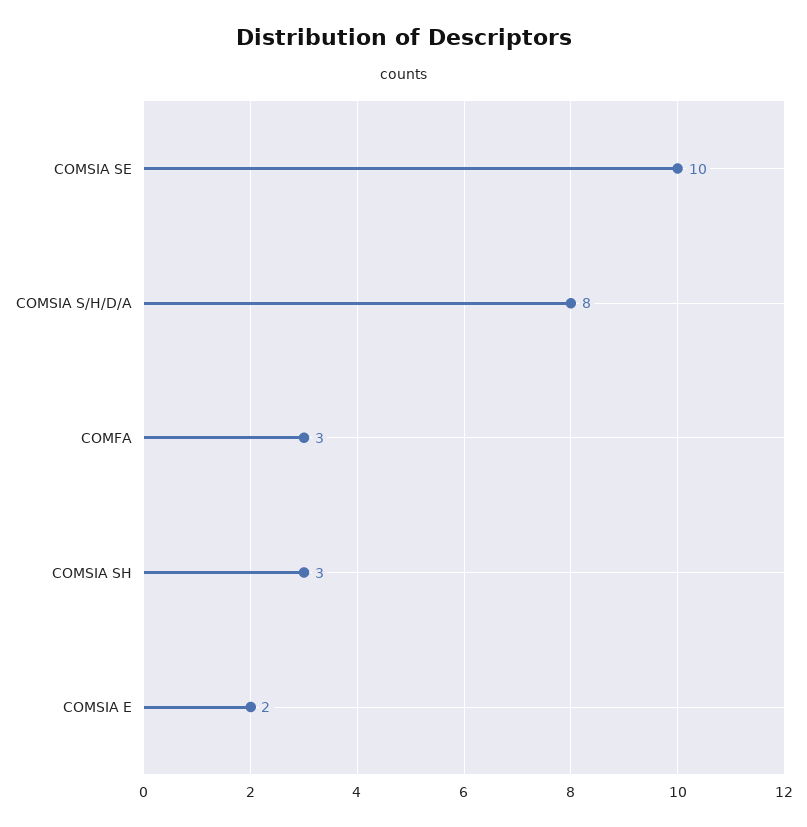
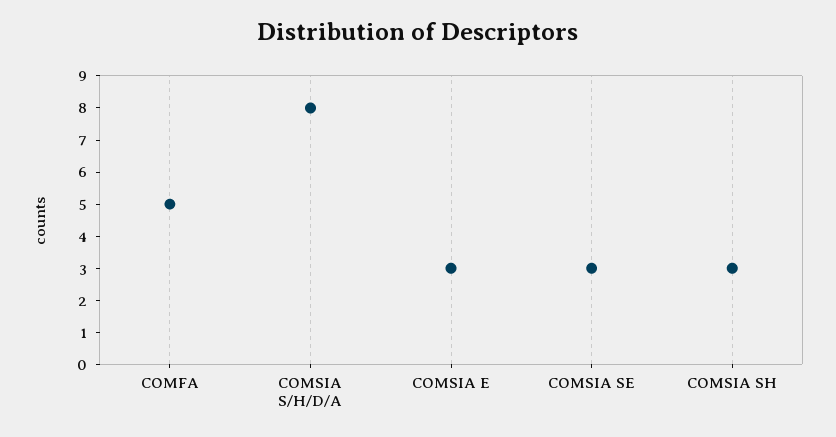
  {
-   "COMSIA SE": 10,
+   "COMSIA SE": 3,
    "COMSIA S/H/D/A": 8,
-   "COMFA": 3,
+   "COMFA": 5,
    "COMSIA SH": 3,
-   "COMSIA E": 2
+   "COMSIA E": 3
  }

